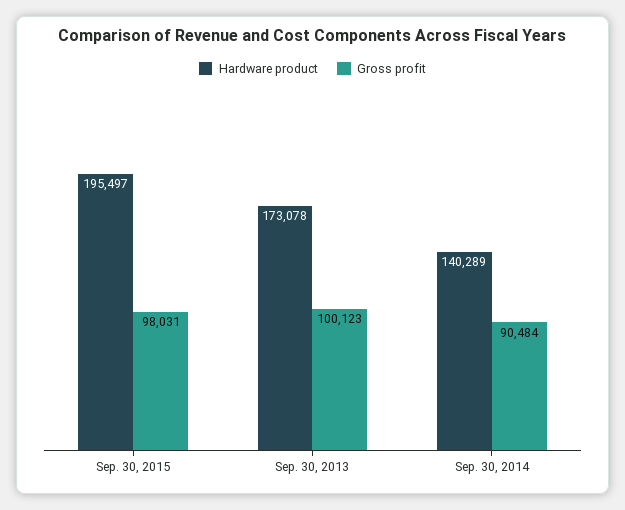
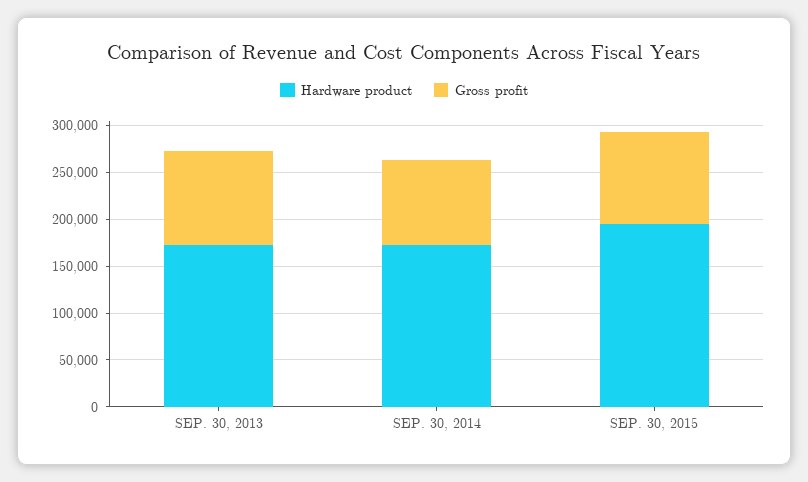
  {
    "Hardware product": {
      "Sep. 30, 2015": 195497,
      "Sep. 30, 2013": 173078,
-     "Sep. 30, 2014": 140289
+     "Sep. 30, 2014": 170000
    },
    "Gross profit": {
      "Sep. 30, 2015": 98031,
      "Sep. 30, 2013": 100123,
      "Sep. 30, 2014": 90484
    }
  }

